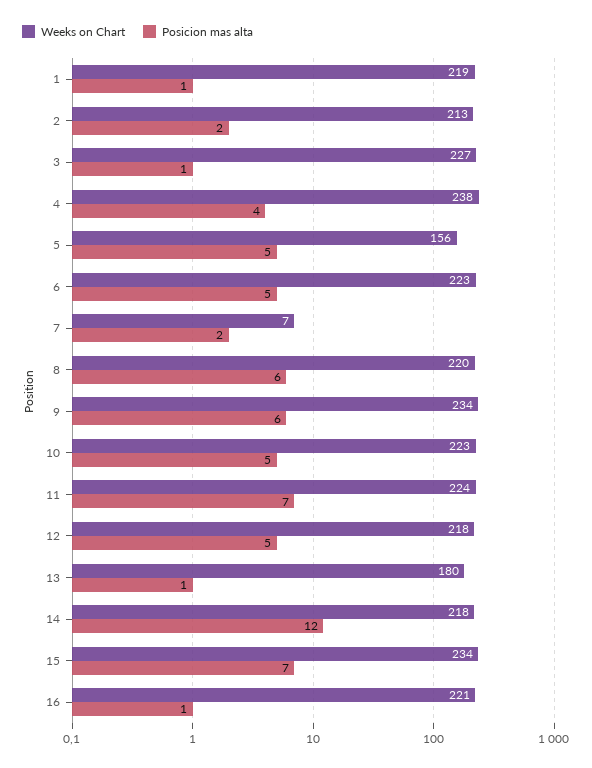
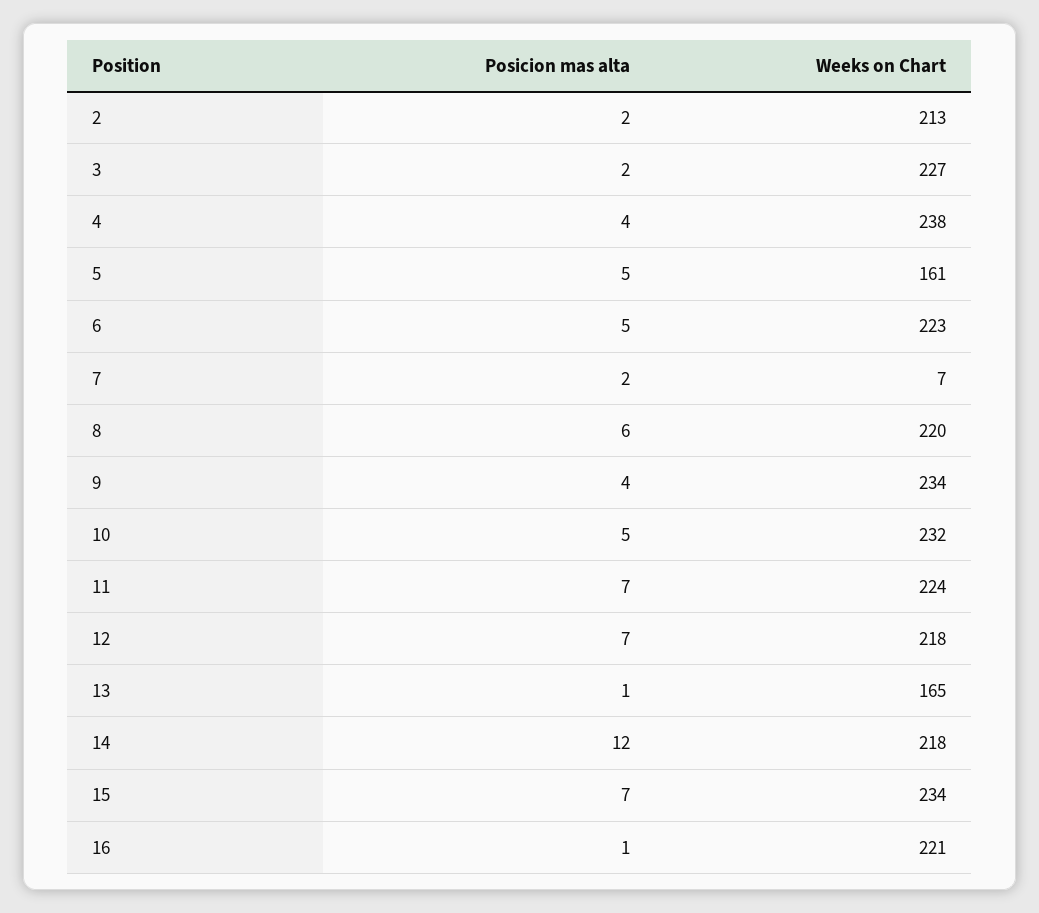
  {
    "Weeks on Chart": {
-     "1": 219,
      "2": 213,
      "3": 227,
      "4": 238,
-     "5": 156,
+     "5": 161,
      "6": 223,
      "7": 7,
      "8": 220,
      "9": 234,
-     "10": 223,
+     "10": 232,
      "11": 224,
      "12": 218,
-     "13": 180,
+     "13": 165,
      "14": 218,
      "15": 234,
      "16": 221
    },
    "Posicion mas alta": {
-     "1": 1,
      "2": 2,
-     "3": 1,
+     "3": 2,
      "4": 4,
      "5": 5,
      "6": 5,
      "7": 2,
      "8": 6,
-     "9": 6,
+     "9": 4,
      "10": 5,
      "11": 7,
-     "12": 5,
+     "12": 7,
      "13": 1,
      "14": 12,
      "15": 7,
      "16": 1
    }
  }

